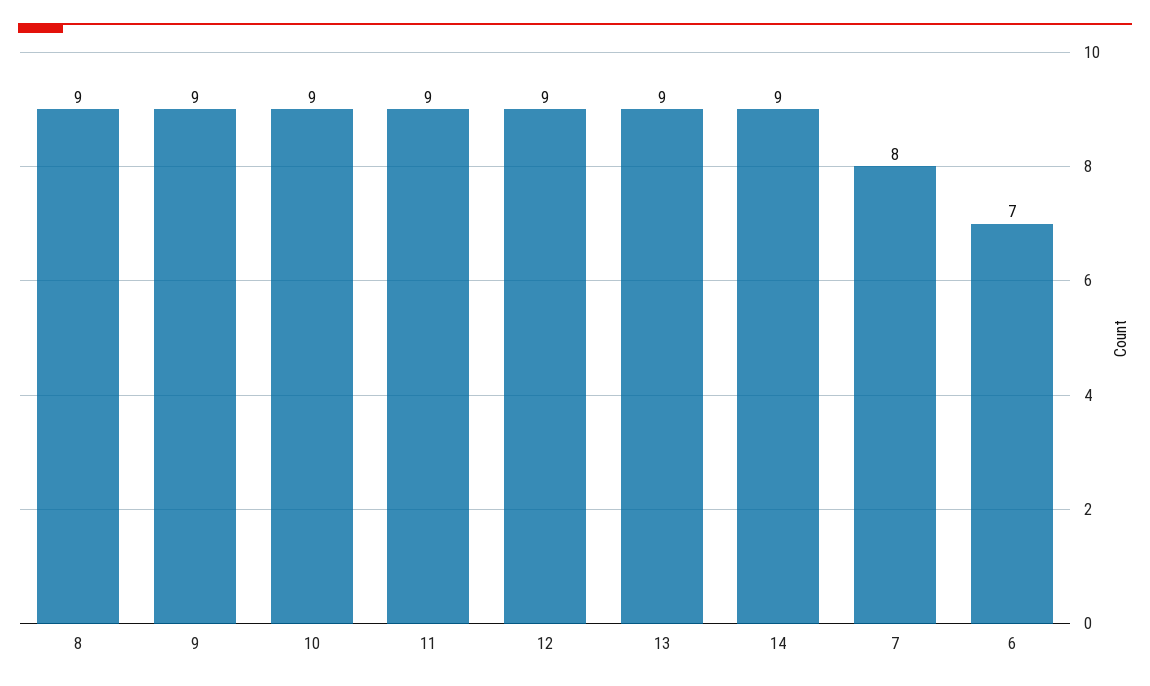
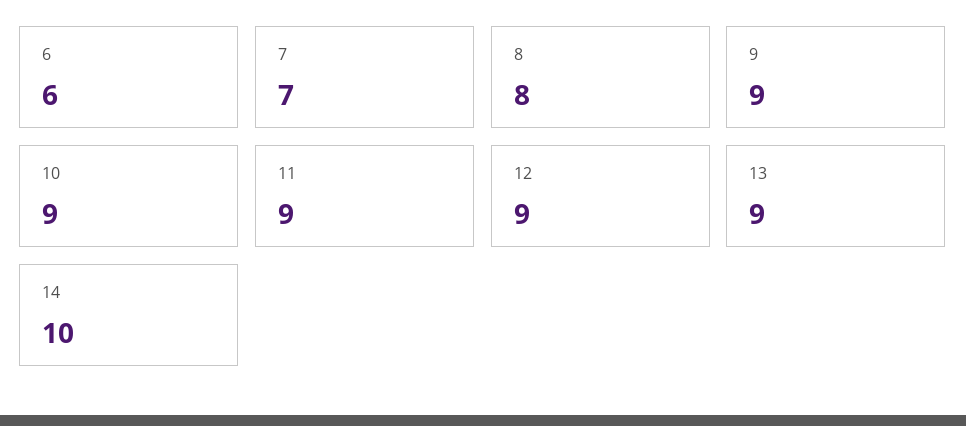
  {
-   "8": 9,
+   "8": 8,
    "9": 9,
    "10": 9,
    "11": 9,
    "12": 9,
    "13": 9,
-   "14": 9,
+   "14": 10,
-   "7": 8,
+   "7": 7,
-   "6": 7
+   "6": 6
  }

